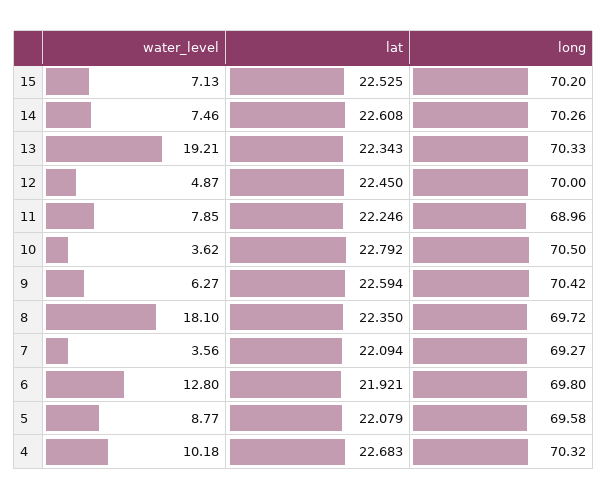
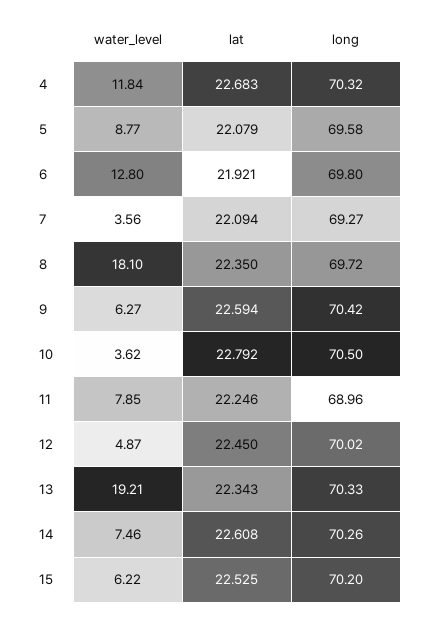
  {
    "water_level": {
-     "15": 7.13,
+     "15": 6.22,
      "14": 7.46,
      "13": 19.21,
      "12": 4.87,
      "11": 7.85,
      "10": 3.62,
      "9": 6.27,
      "8": 18.1,
      "7": 3.56,
      "6": 12.8,
      "5": 8.77,
-     "4": 10.18
+     "4": 11.84
    },
    "lat": {
      "15": 22.525,
      "14": 22.608,
      "13": 22.343,
      "12": 22.45,
      "11": 22.246,
      "10": 22.792,
      "9": 22.594,
      "8": 22.35,
      "7": 22.094,
      "6": 21.921,
      "5": 22.079,
      "4": 22.683
    },
    "long": {
      "15": 70.2,
      "14": 70.26,
      "13": 70.33,
-     "12": 70,
+     "12": 70.02,
      "11": 68.96,
      "10": 70.5,
      "9": 70.42,
      "8": 69.72,
      "7": 69.27,
      "6": 69.8,
      "5": 69.58,
      "4": 70.32
    }
  }

